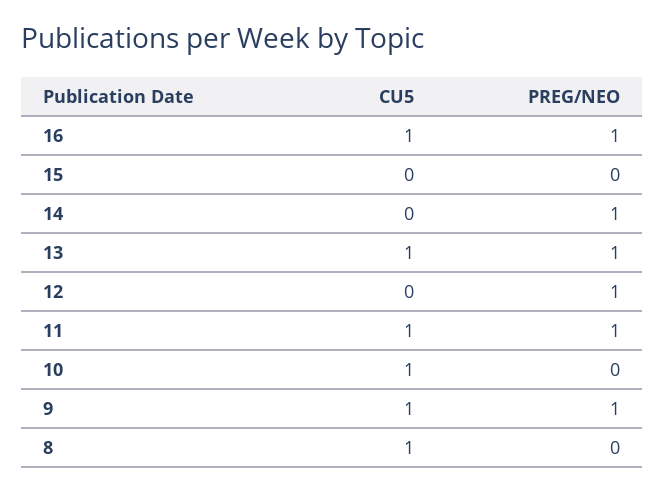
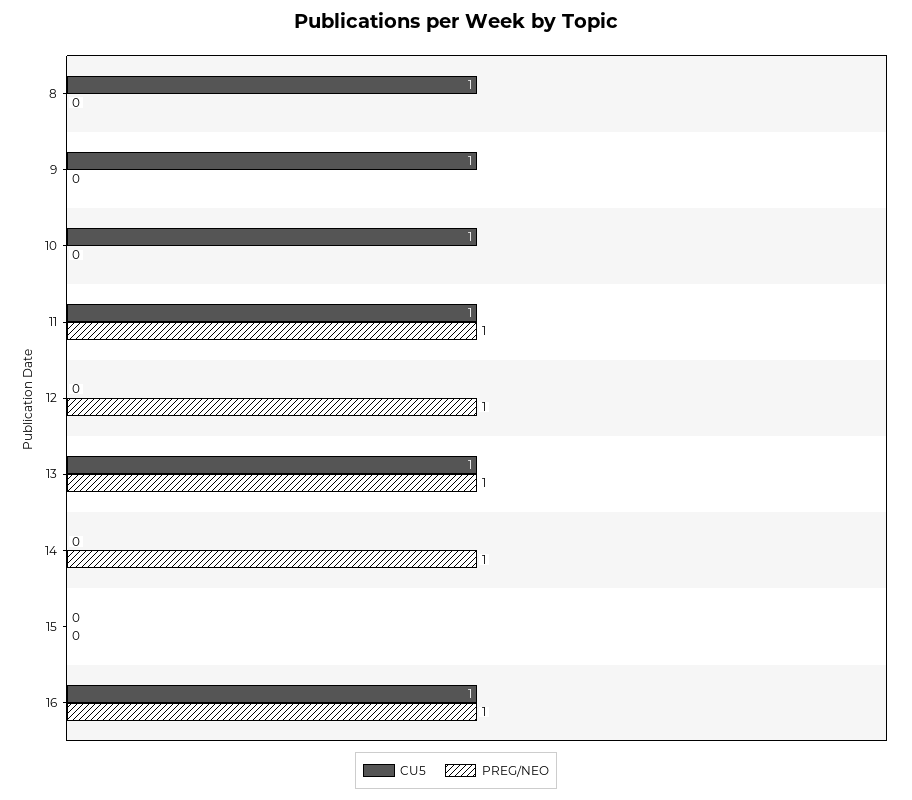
  {
    "CU5": {
      "16": 1,
      "15": 0,
      "14": 0,
      "13": 1,
      "12": 0,
      "11": 1,
      "10": 1,
      "9": 1,
      "8": 1
    },
    "PREG/NEO": {
      "16": 1,
      "15": 0,
      "14": 1,
      "13": 1,
      "12": 1,
      "11": 1,
      "10": 0,
-     "9": 1,
+     "9": 0,
      "8": 0
    }
  }

